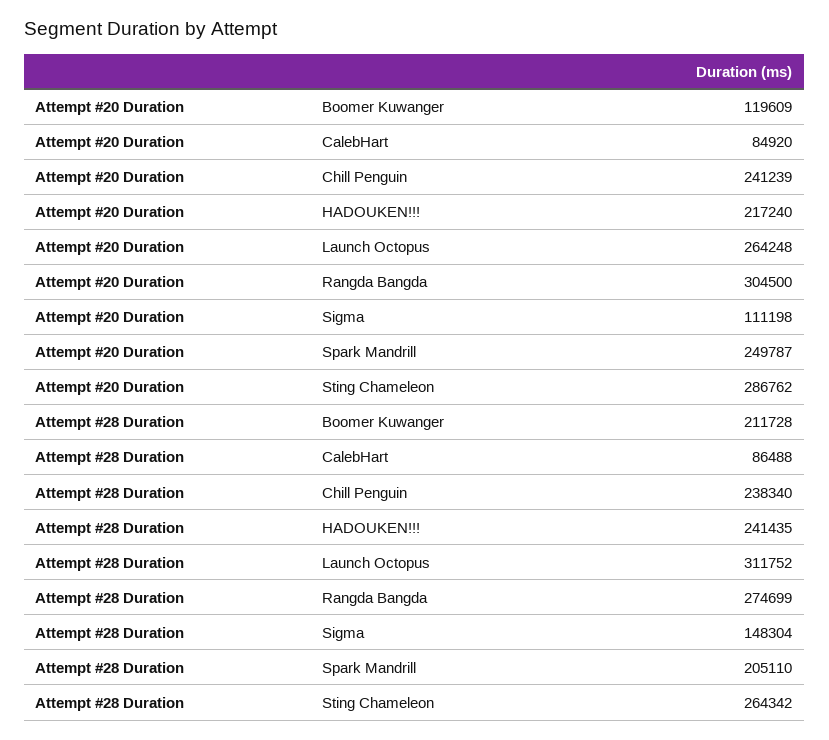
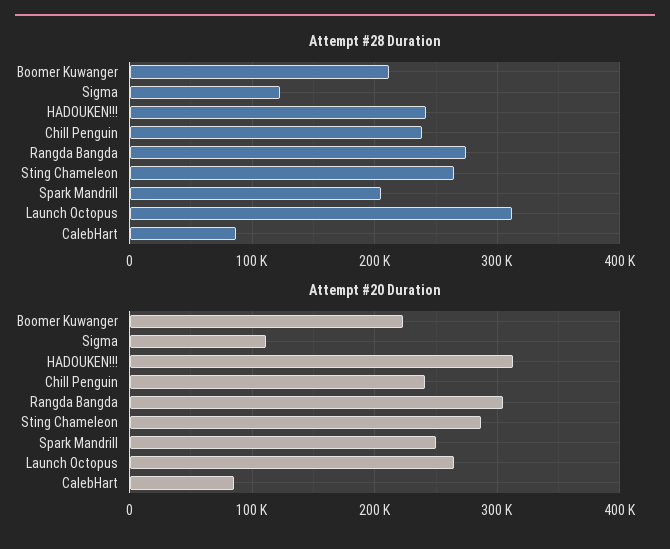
  {
    "Attempt #20 Duration": {
-     "Boomer Kuwanger": 119609,
+     "Boomer Kuwanger": 220000,
      "CalebHart": 84920,
      "Chill Penguin": 241239,
-     "HADOUKEN!!!": 217240,
+     "HADOUKEN!!!": 310000,
      "Launch Octopus": 264248,
      "Rangda Bangda": 304500,
      "Sigma": 111198,
      "Spark Mandrill": 249787,
      "Sting Chameleon": 286762
    },
    "Attempt #28 Duration": {
      "Boomer Kuwanger": 211728,
      "CalebHart": 86488,
      "Chill Penguin": 238340,
      "HADOUKEN!!!": 241435,
      "Launch Octopus": 311752,
      "Rangda Bangda": 274699,
-     "Sigma": 148304,
+     "Sigma": 120000,
      "Spark Mandrill": 205110,
      "Sting Chameleon": 264342
    }
  }

